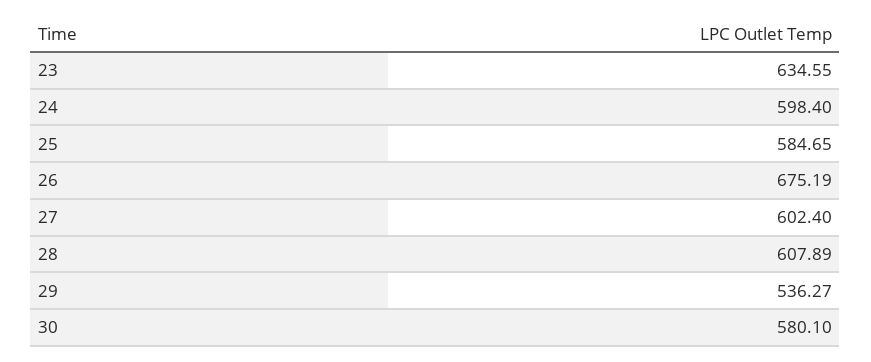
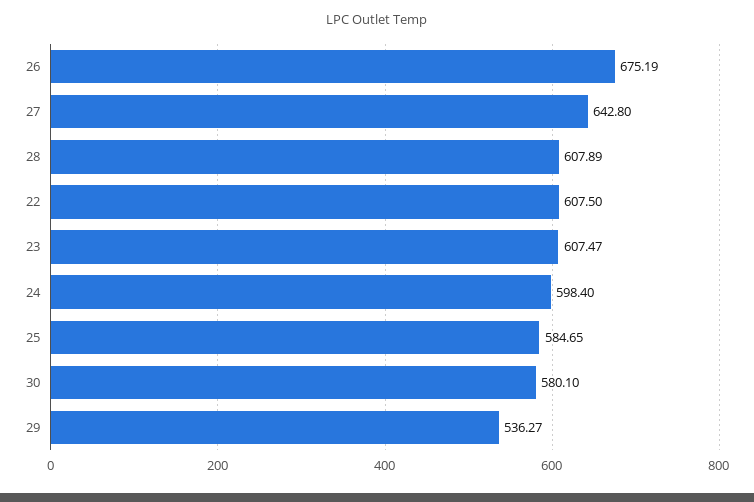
  {
-   "23": 634.55,
+   "23": 607.47,
    "24": 598.4,
    "25": 584.65,
    "26": 675.19,
-   "27": 602.4,
+   "27": 642.8,
    "28": 607.89,
    "29": 536.27,
-   "30": 580.1
+   "30": 580.1,
+   "22": 607.5
  }

